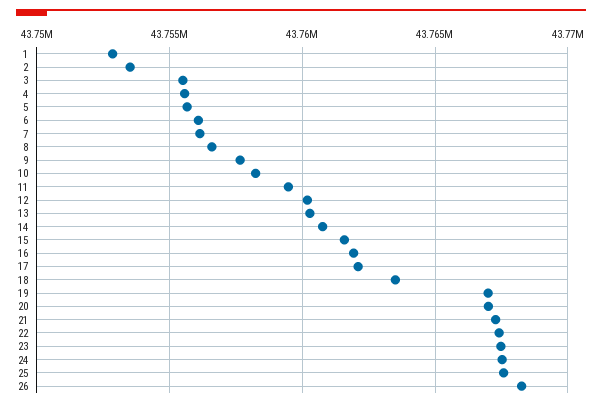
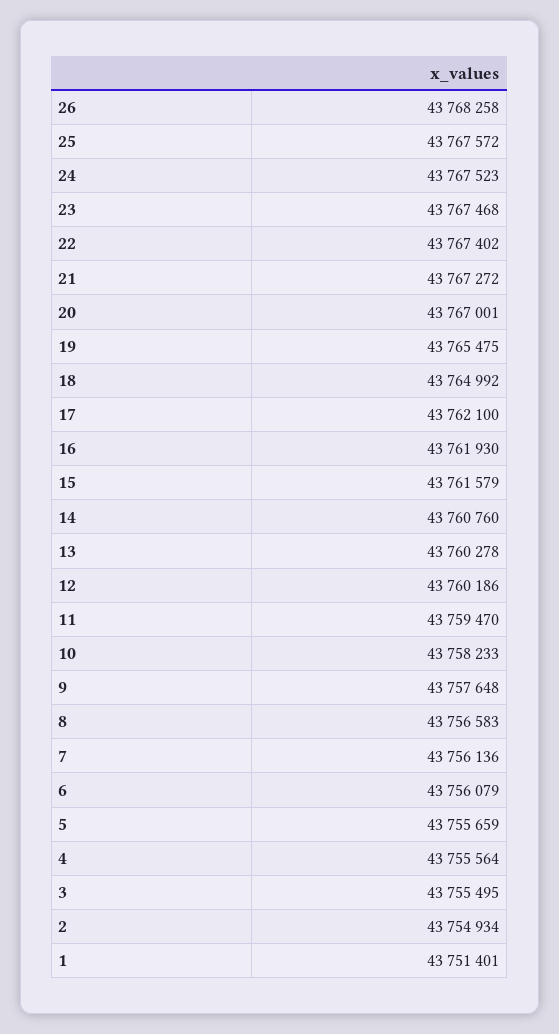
  {
-   "1": 43753000,
+   "1": 43751401,
-   "2": 43753500,
+   "2": 43754934,
    "3": 43755495,
    "4": 43755564,
    "5": 43755659,
    "6": 43756079,
    "7": 43756136,
    "8": 43756583,
    "9": 43757648,
    "10": 43758233,
    "11": 43759470,
    "12": 43760186,
    "13": 43760278,
    "14": 43760760,
    "15": 43761579,
    "16": 43761930,
    "17": 43762100,
-   "18": 43763500,
+   "18": 43764992,
-   "19": 43767000,
+   "19": 43765475,
    "20": 43767001,
    "21": 43767272,
    "22": 43767402,
    "23": 43767468,
    "24": 43767523,
    "25": 43767572,
    "26": 43768258
  }

